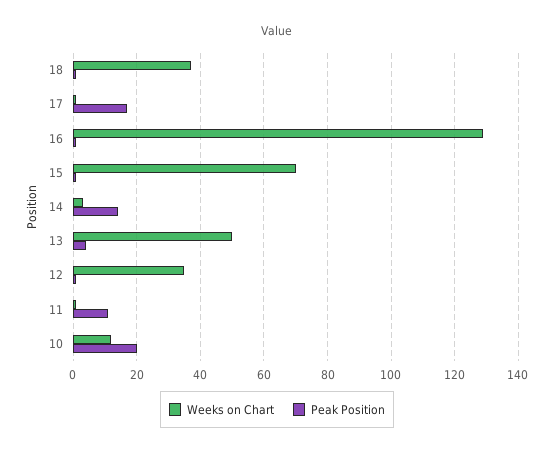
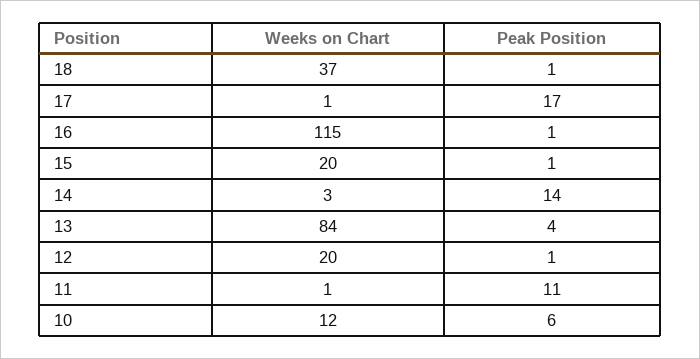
  {
    "Weeks on Chart": {
      "18": 37,
      "17": 1,
-     "16": 130,
+     "16": 115,
-     "15": 70,
+     "15": 20,
      "14": 3,
-     "13": 50,
+     "13": 84,
-     "12": 35,
+     "12": 20,
      "11": 1,
      "10": 12
    },
    "Peak Position": {
      "18": 1,
      "17": 17,
      "16": 1,
      "15": 1,
      "14": 14,
      "13": 4,
      "12": 1,
      "11": 11,
-     "10": 20
+     "10": 6
    }
  }

